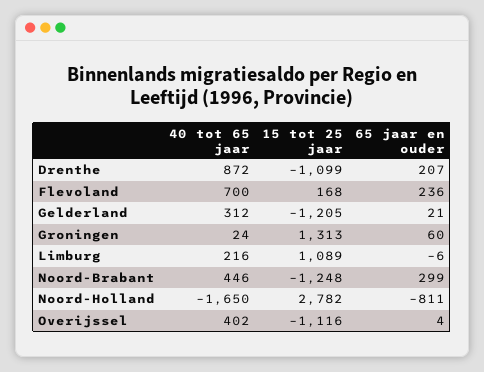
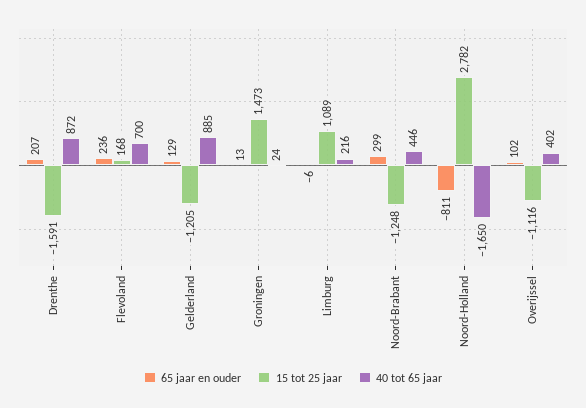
  {
    "40 tot 65 jaar": {
      "Drenthe": 872,
      "Flevoland": 700,
-     "Gelderland": 312,
+     "Gelderland": 885,
      "Groningen": 24,
      "Limburg": 216,
      "Noord-Brabant": 446,
      "Noord-Holland": -1650,
      "Overijssel": 402
    },
    "15 tot 25 jaar": {
-     "Drenthe": -1099,
+     "Drenthe": -1591,
      "Flevoland": 168,
      "Gelderland": -1205,
-     "Groningen": 1313,
+     "Groningen": 1473,
      "Limburg": 1089,
      "Noord-Brabant": -1248,
      "Noord-Holland": 2782,
      "Overijssel": -1116
    },
    "65 jaar en ouder": {
      "Drenthe": 207,
      "Flevoland": 236,
-     "Gelderland": 21,
+     "Gelderland": 129,
-     "Groningen": 60,
+     "Groningen": 13,
      "Limburg": -6,
      "Noord-Brabant": 299,
      "Noord-Holland": -811,
-     "Overijssel": 4
+     "Overijssel": 102
    }
  }

